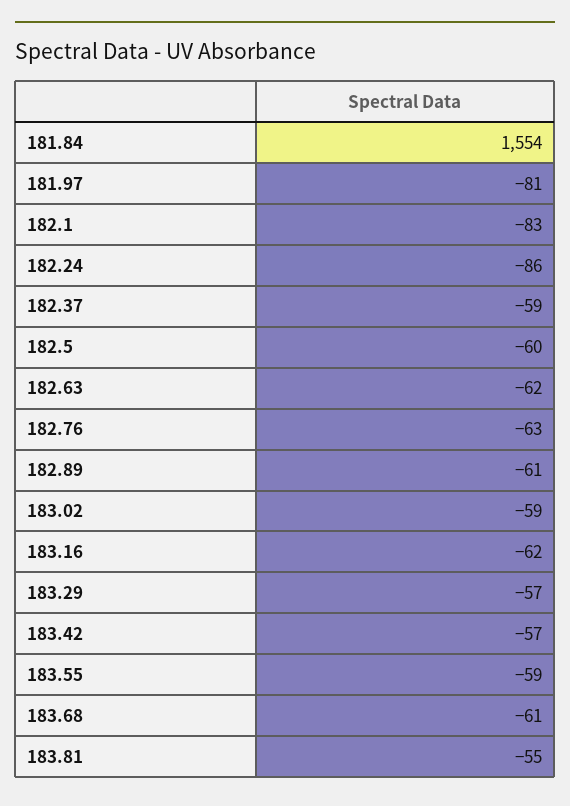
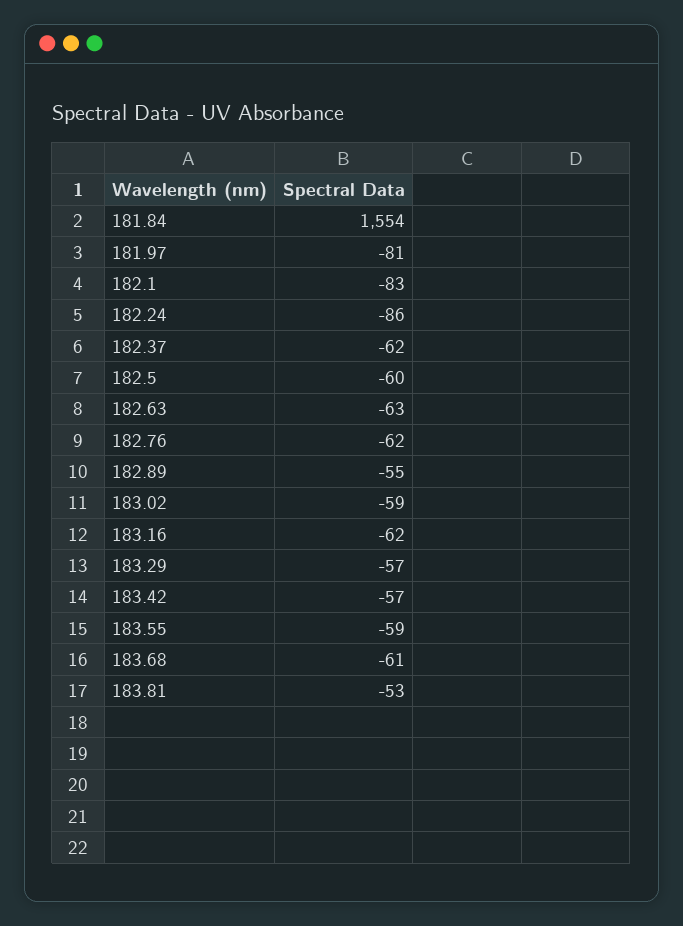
  {
    "181.84": 1554,
    "181.97": -81,
    "182.1": -83,
    "182.24": -86,
-   "182.37": -59,
+   "182.37": -62,
    "182.5": -60,
-   "182.63": -62,
+   "182.63": -63,
-   "182.76": -63,
+   "182.76": -62,
-   "182.89": -61,
+   "182.89": -55,
    "183.02": -59,
    "183.16": -62,
    "183.29": -57,
    "183.42": -57,
    "183.55": -59,
    "183.68": -61,
-   "183.81": -55
+   "183.81": -53
  }

